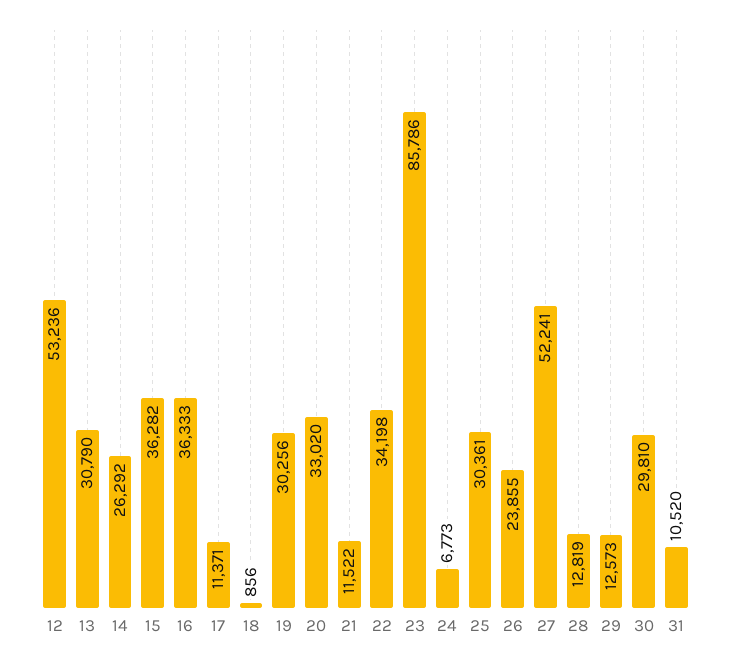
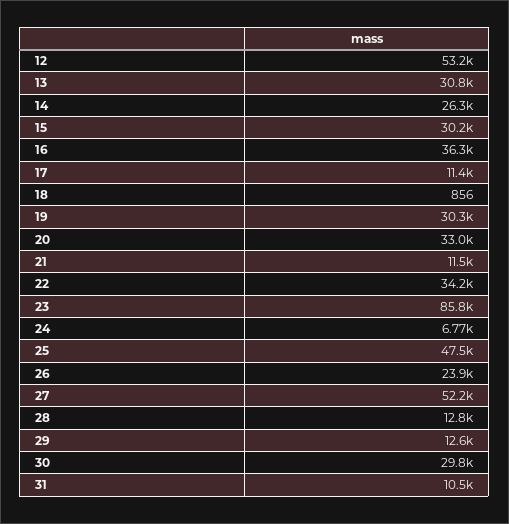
  {
    "12": 53236,
    "13": 30790,
    "14": 26292,
-   "15": 36282,
+   "15": 30200,
    "16": 36333,
    "17": 11371,
    "18": 856,
    "19": 30256,
    "20": 33020,
    "21": 11522,
    "22": 34198,
    "23": 85786,
    "24": 6773,
-   "25": 30361,
+   "25": 47500,
    "26": 23855,
    "27": 52241,
    "28": 12819,
    "29": 12573,
    "30": 29810,
    "31": 10520
  }

